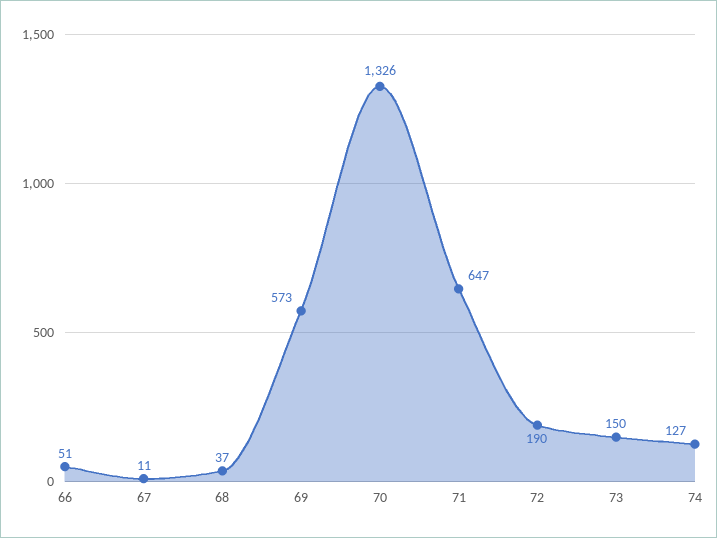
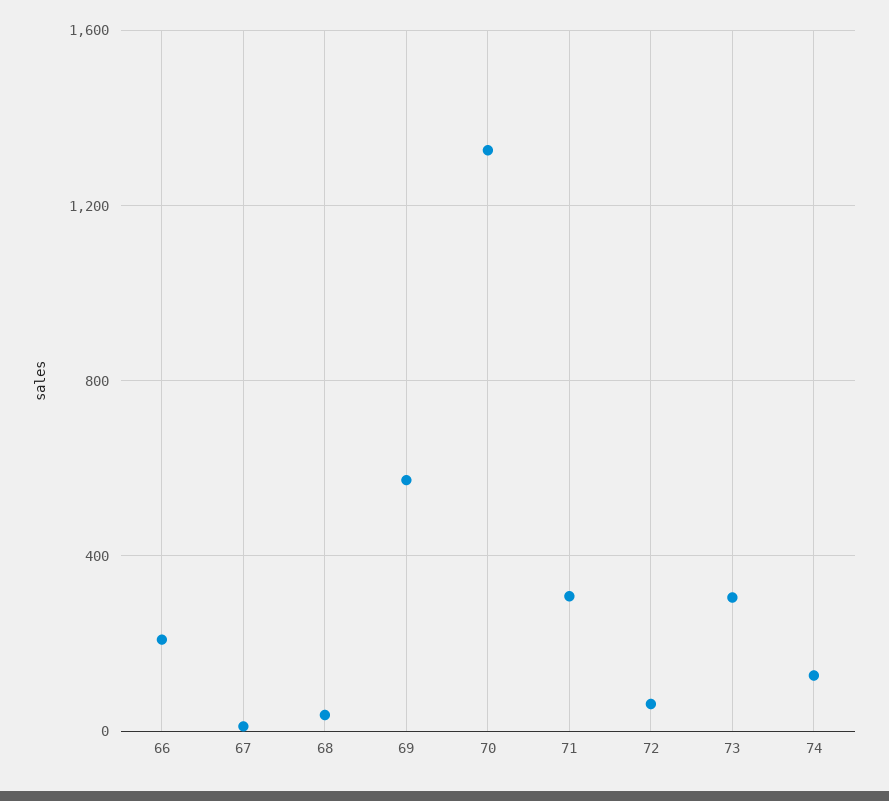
  {
-   "66": 51,
+   "66": 200,
    "67": 11,
    "68": 37,
    "69": 573,
    "70": 1326,
-   "71": 647,
+   "71": 300,
-   "72": 190,
+   "72": 50,
-   "73": 150,
+   "73": 300,
    "74": 127
  }

